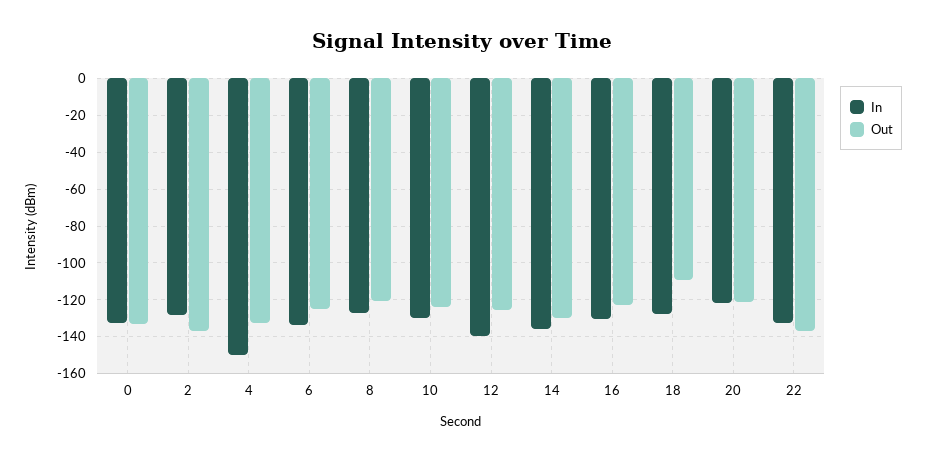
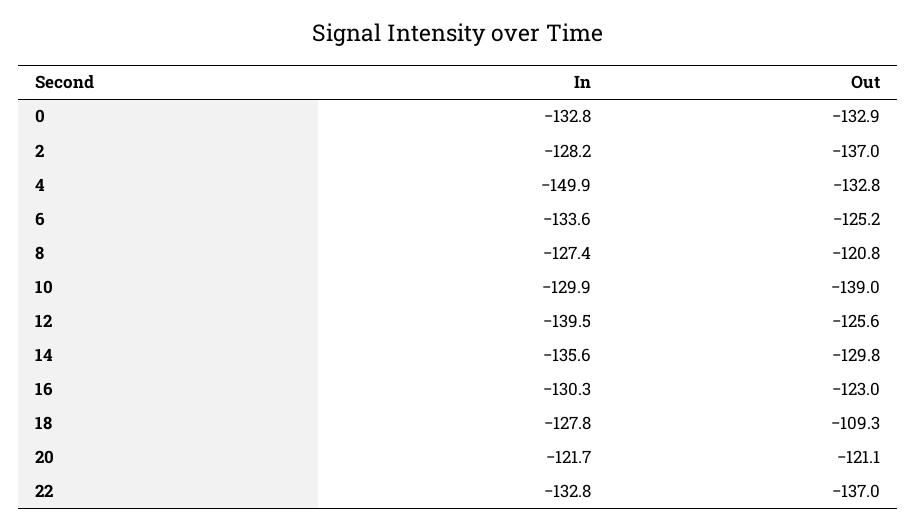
  {
    "In": {
      "0": -132.8,
      "2": -128.2,
      "4": -149.9,
      "6": -133.6,
      "8": -127.4,
      "10": -129.9,
      "12": -139.5,
      "14": -135.6,
      "16": -130.3,
      "18": -127.8,
      "20": -121.7,
      "22": -132.8
    },
    "Out": {
      "0": -132.9,
      "2": -137,
      "4": -132.8,
      "6": -125.2,
      "8": -120.8,
-     "10": -125,
+     "10": -139,
      "12": -125.6,
      "14": -129.8,
      "16": -123,
      "18": -109.3,
      "20": -121.1,
      "22": -137
    }
  }

